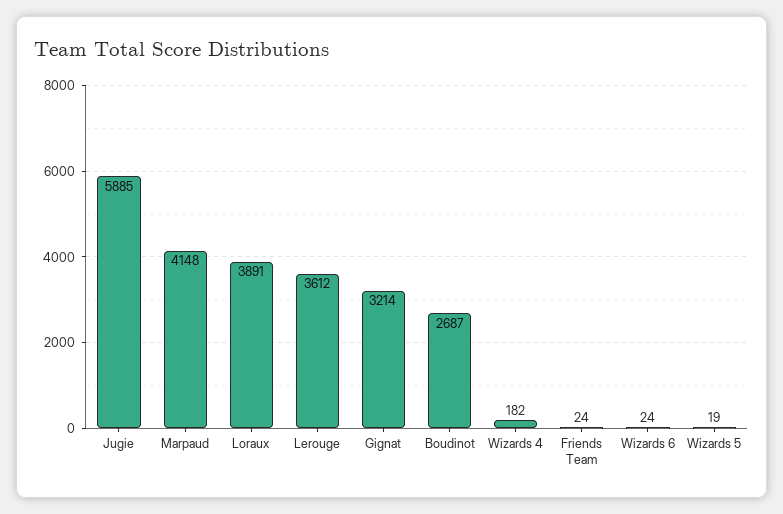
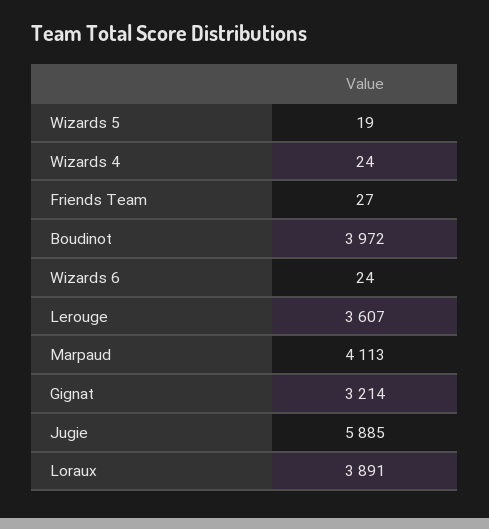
  {
    "Jugie": 5885,
-   "Marpaud": 4148,
+   "Marpaud": 4113,
    "Loraux": 3891,
-   "Lerouge": 3612,
+   "Lerouge": 3607,
    "Gignat": 3214,
-   "Boudinot": 2687,
+   "Boudinot": 3972,
-   "Wizards 4": 182,
+   "Wizards 4": 24,
-   "Friends Team": 24,
+   "Friends Team": 27,
    "Wizards 6": 24,
    "Wizards 5": 19
  }

